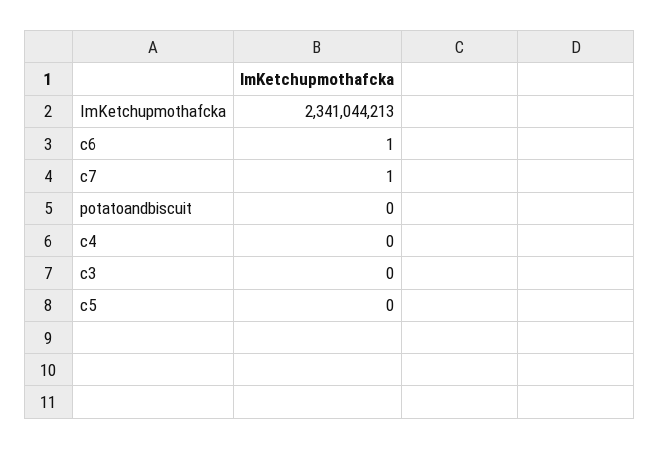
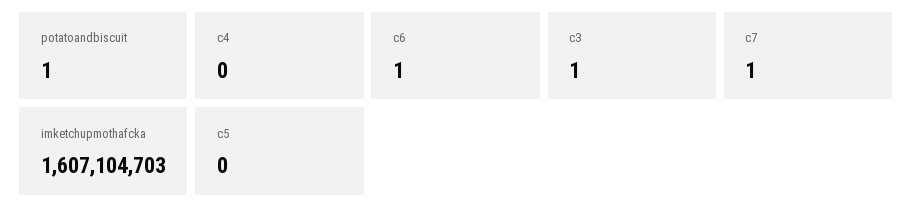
  {
-   "ImKetchupmothafcka": 2341044213,
+   "ImKetchupmothafcka": 1607104703,
    "c6": 1,
    "c7": 1,
-   "potatoandbiscuit": 0,
+   "potatoandbiscuit": 1,
    "c4": 0,
-   "c3": 0,
+   "c3": 1,
    "c5": 0
  }

